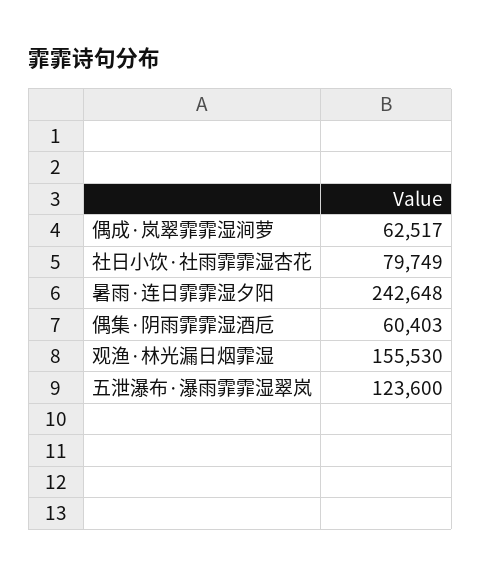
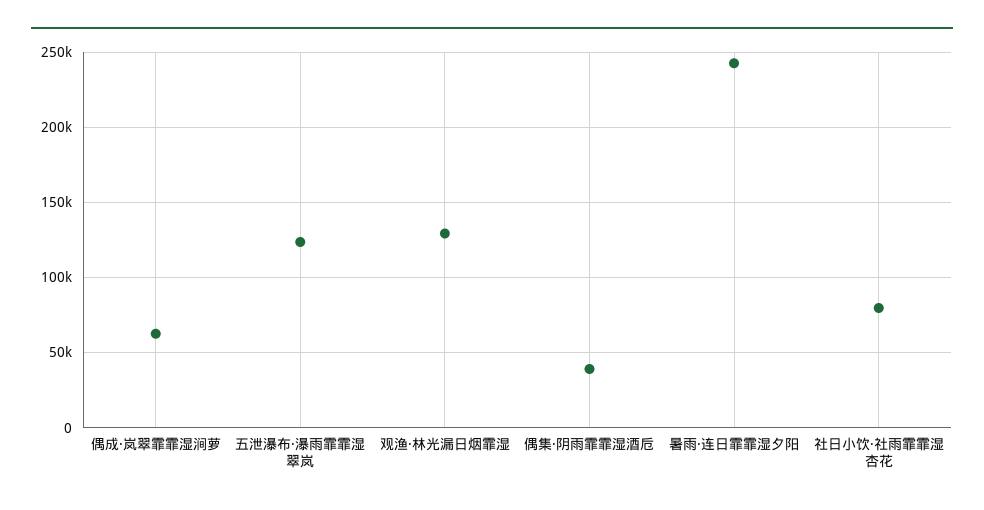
  {
    "偶成·岚翠霏霏湿涧萝": 62517,
    "社日小饮·社雨霏霏湿杏花": 79749,
    "暑雨·连日霏霏湿夕阳": 242648,
-   "偶集·阴雨霏霏湿酒卮": 60403,
+   "偶集·阴雨霏霏湿酒卮": 40000,
-   "观渔·林光漏日烟霏湿": 155530,
+   "观渔·林光漏日烟霏湿": 130000,
    "五泄瀑布·瀑雨霏霏湿翠岚": 123600
  }

